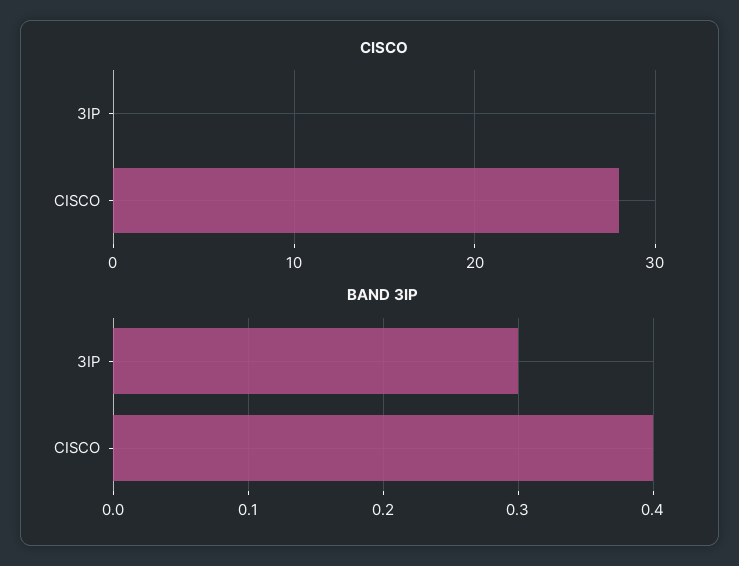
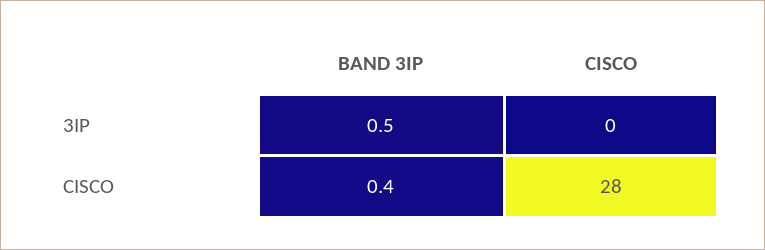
  {
    "CISCO": {
      "3IP": 0,
      "CISCO": 28
    },
    "BAND 3IP": {
-     "3IP": 0.3,
+     "3IP": 0.5,
      "CISCO": 0.4
    }
  }

